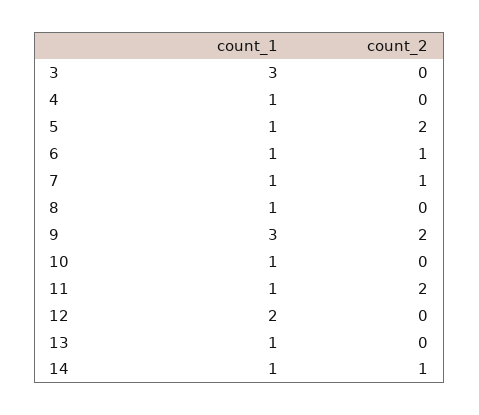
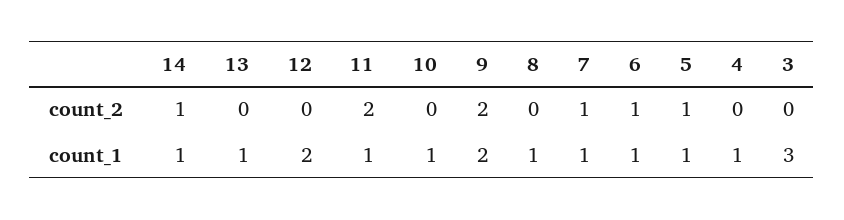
  {
    "count_1": {
      "3": 3,
      "4": 1,
      "5": 1,
      "6": 1,
      "7": 1,
      "8": 1,
-     "9": 3,
+     "9": 2,
      "10": 1,
      "11": 1,
      "12": 2,
      "13": 1,
      "14": 1
    },
    "count_2": {
      "3": 0,
      "4": 0,
-     "5": 2,
+     "5": 1,
      "6": 1,
      "7": 1,
      "8": 0,
      "9": 2,
      "10": 0,
      "11": 2,
      "12": 0,
      "13": 0,
      "14": 1
    }
  }

